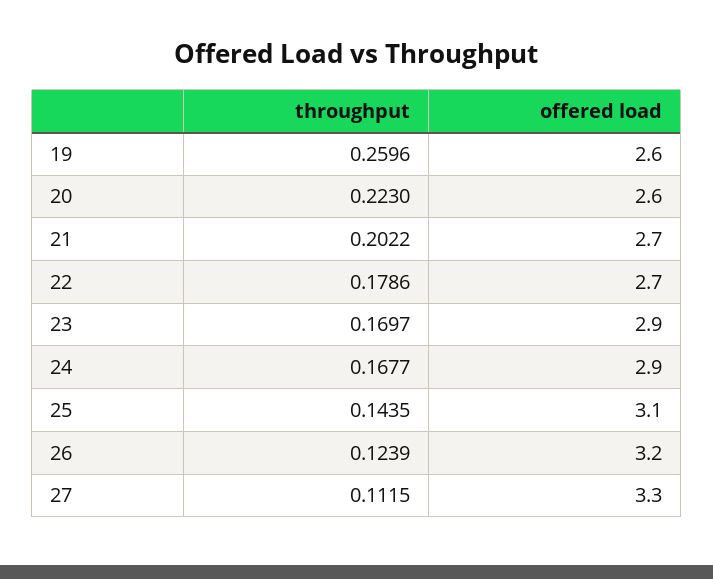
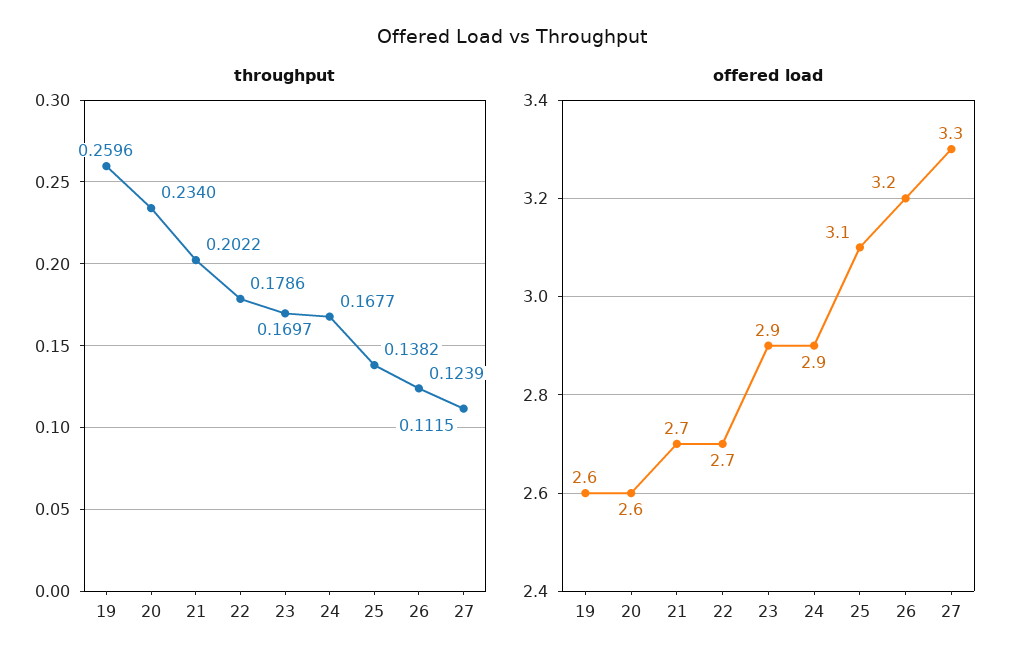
  {
    "throughput": {
      "19": 0.2596,
-     "20": 0.223,
+     "20": 0.234,
      "21": 0.2022,
      "22": 0.1786,
      "23": 0.1697,
      "24": 0.1677,
-     "25": 0.1435,
+     "25": 0.1382,
      "26": 0.1239,
      "27": 0.1115
    },
    "offered load": {
      "19": 2.6,
      "20": 2.6,
      "21": 2.7,
      "22": 2.7,
      "23": 2.9,
      "24": 2.9,
      "25": 3.1,
      "26": 3.2,
      "27": 3.3
    }
  }

